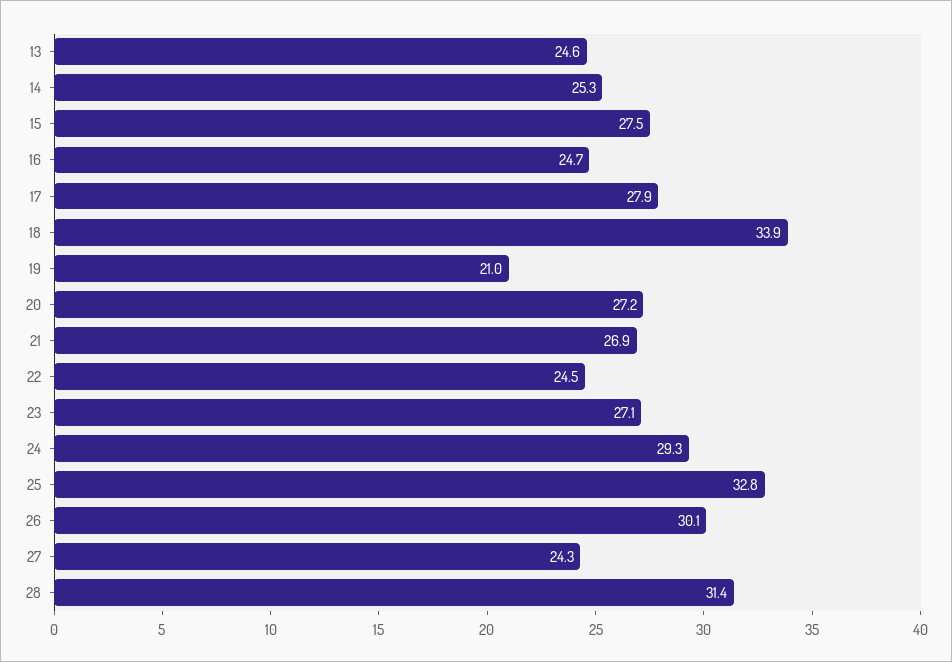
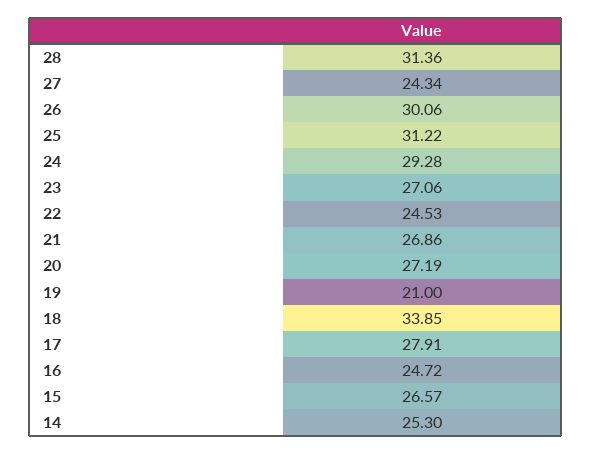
  {
-   "13": 24.6,
    "14": 25.3,
-   "15": 27.5,
+   "15": 26.57,
    "16": 24.72,
    "17": 27.91,
    "18": 33.85,
    "19": 21,
    "20": 27.19,
    "21": 26.86,
    "22": 24.53,
    "23": 27.06,
    "24": 29.28,
-   "25": 32.8,
+   "25": 31.22,
    "26": 30.06,
    "27": 24.34,
    "28": 31.36
  }

